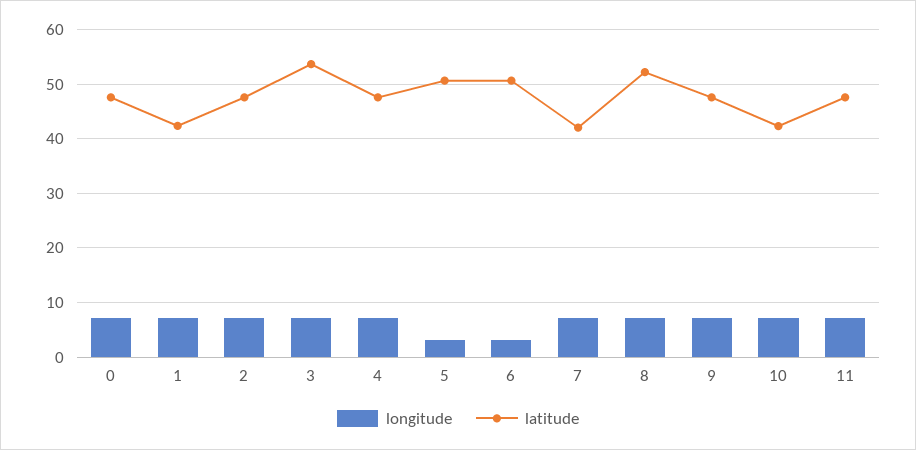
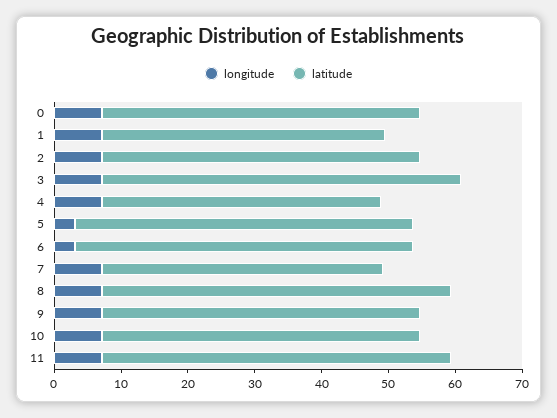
  {
    "longitude": {
      "0": 8,
      "1": 8,
      "2": 8,
      "3": 8,
      "4": 8,
      "5": 4,
      "6": 4,
      "7": 8,
      "8": 8,
      "9": 8,
      "10": 8,
      "11": 8
    },
    "latitude": {
      "0": 48,
      "1": 42,
      "2": 48,
      "3": 54,
-     "4": 48,
+     "4": 42,
      "5": 50,
      "6": 50,
      "7": 42,
      "8": 52,
      "9": 48,
-     "10": 42,
+     "10": 48,
-     "11": 48
+     "11": 52
    }
  }

